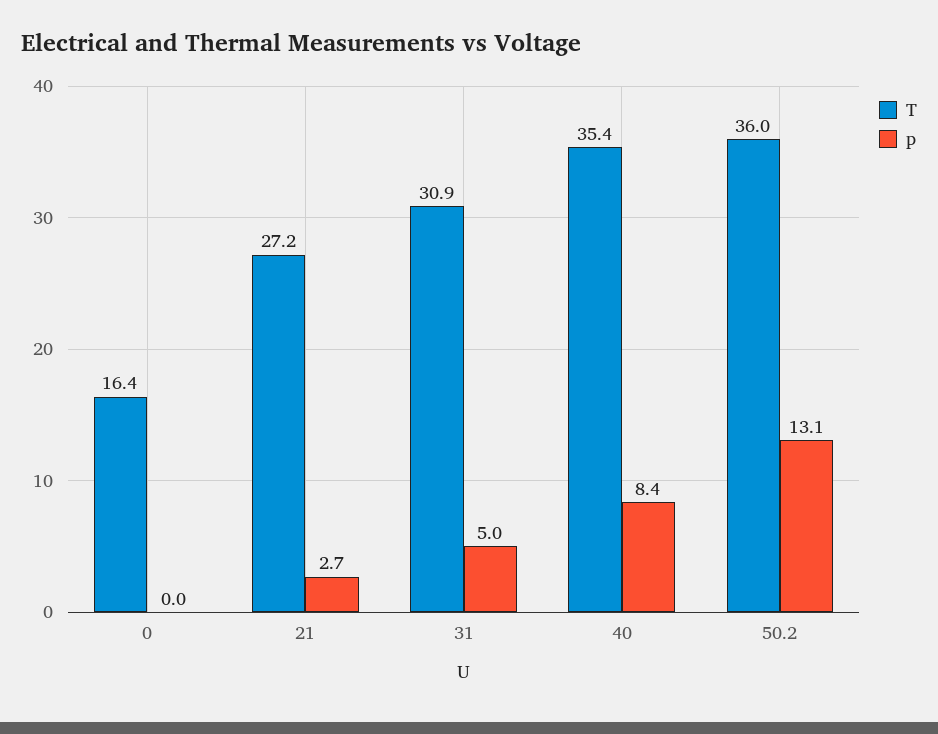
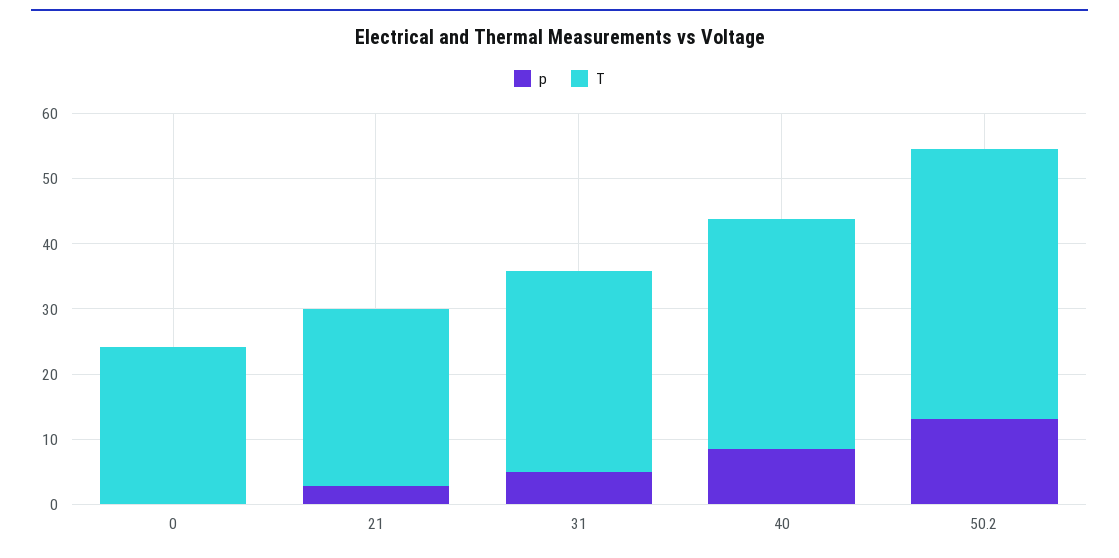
  {
    "T": {
-     "0": 16.4,
+     "0": 24,
      "21": 27.2,
      "31": 30.9,
      "40": 35.4,
-     "50.2": 36
+     "50.2": 42
    },
    "p": {
      "0": 0,
      "21": 2.7,
      "31": 5,
      "40": 8.4,
      "50.2": 13.1
    }
  }

